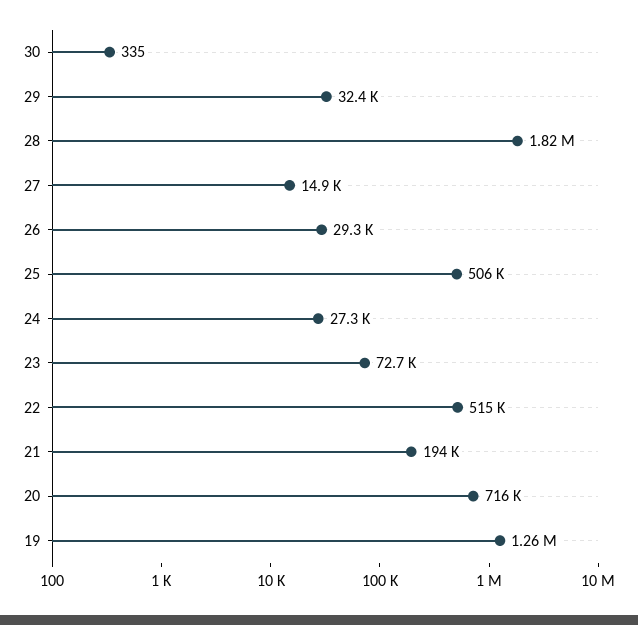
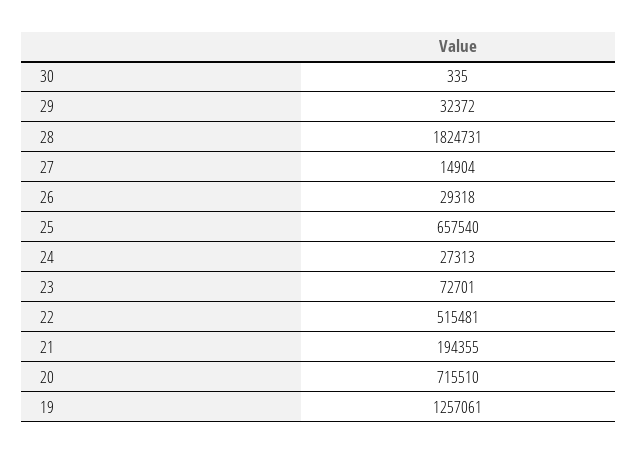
  {
    "30": 335,
    "29": 32372,
    "28": 1824731,
    "27": 14904,
    "26": 29318,
-   "25": 506000,
+   "25": 657540,
    "24": 27313,
    "23": 72701,
    "22": 515481,
    "21": 194355,
    "20": 715510,
    "19": 1257061
  }

